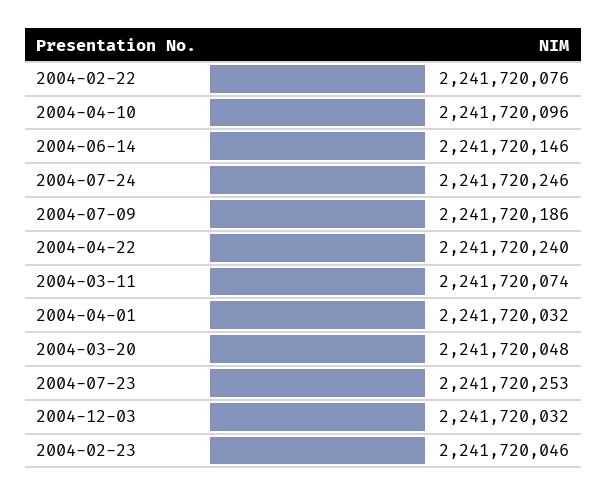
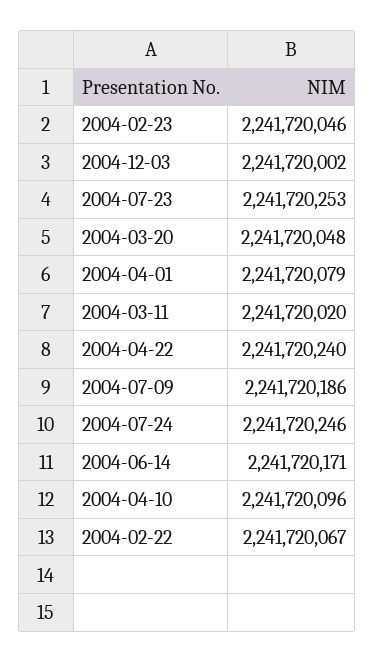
  {
-   "2004-02-22": 2241720076,
+   "2004-02-22": 2241720067,
    "2004-04-10": 2241720096,
-   "2004-06-14": 2241720146,
+   "2004-06-14": 2241720171,
    "2004-07-24": 2241720246,
    "2004-07-09": 2241720186,
    "2004-04-22": 2241720240,
-   "2004-03-11": 2241720074,
+   "2004-03-11": 2241720020,
-   "2004-04-01": 2241720032,
+   "2004-04-01": 2241720079,
    "2004-03-20": 2241720048,
    "2004-07-23": 2241720253,
-   "2004-12-03": 2241720032,
+   "2004-12-03": 2241720002,
    "2004-02-23": 2241720046
  }

